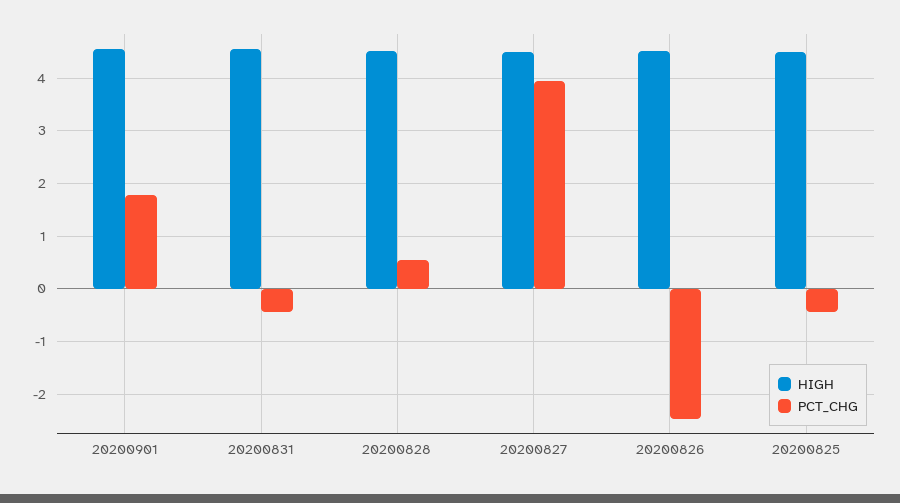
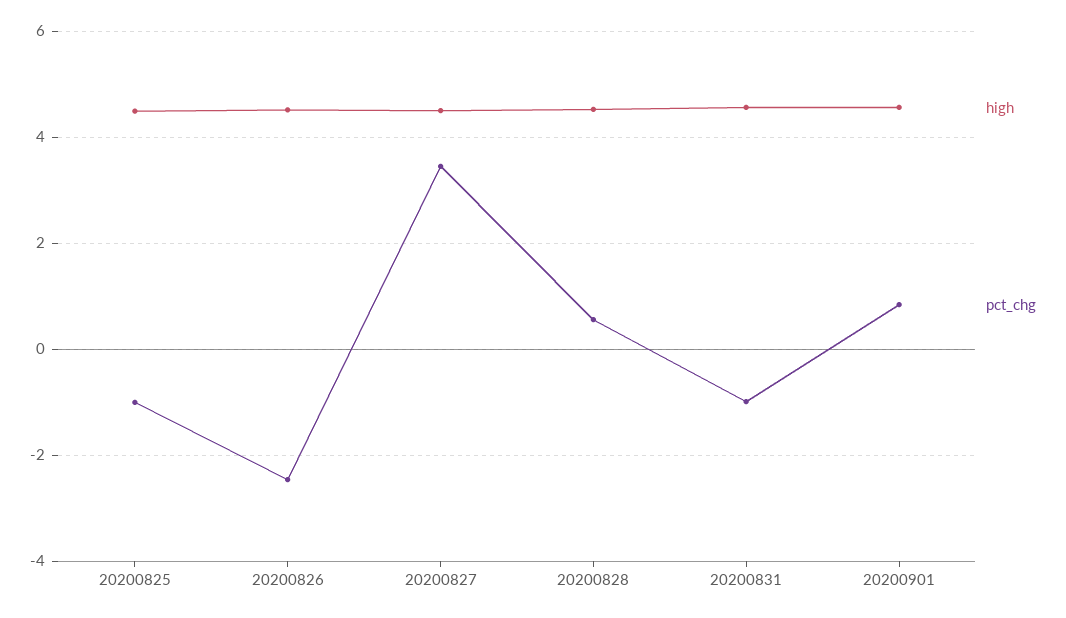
  {
    "HIGH": {
      "20200901": 4.6,
      "20200831": 4.6,
      "20200828": 4.6,
      "20200827": 4.6,
      "20200826": 4.6,
      "20200825": 4.4
    },
    "PCT_CHG": {
-     "20200901": 1.8,
+     "20200901": 0.8,
-     "20200831": -0.4,
+     "20200831": -1,
      "20200828": 0.6,
-     "20200827": 4,
+     "20200827": 3.4,
      "20200826": -2.4,
-     "20200825": -0.4
+     "20200825": -1
    }
  }

